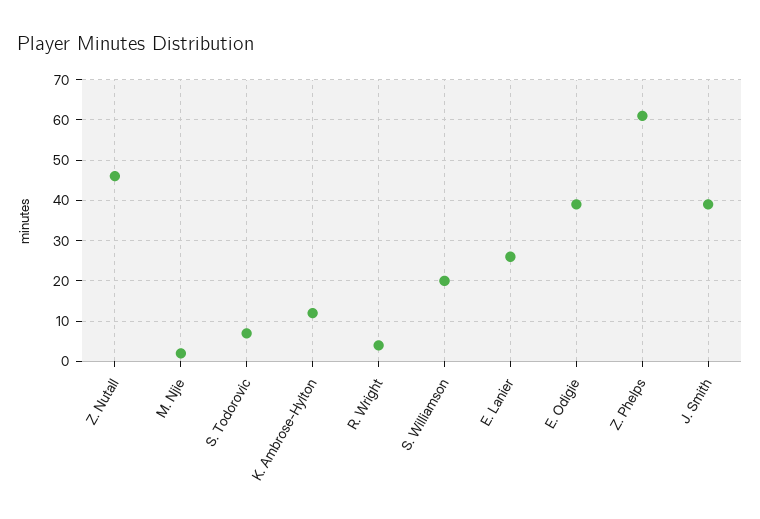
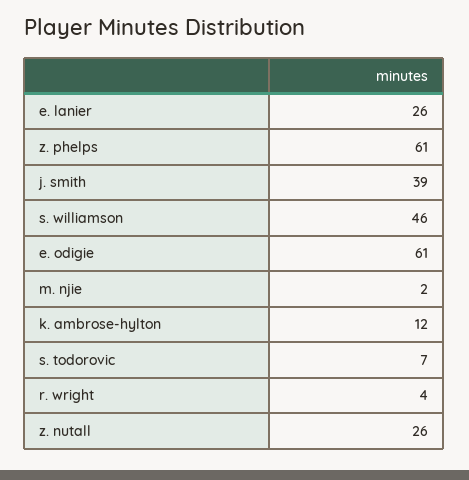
  {
-   "Z. Nutall": 45,
+   "Z. Nutall": 26,
    "M. Njie": 2,
    "S. Todorovic": 7,
    "K. Ambrose-Hylton": 12,
    "R. Wright": 4,
-   "S. Williamson": 20,
+   "S. Williamson": 46,
    "E. Lanier": 26,
-   "E. Odigie": 40,
+   "E. Odigie": 61,
    "Z. Phelps": 61,
    "J. Smith": 39
  }

